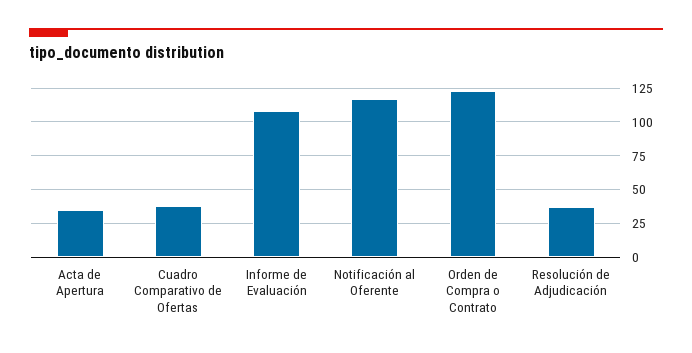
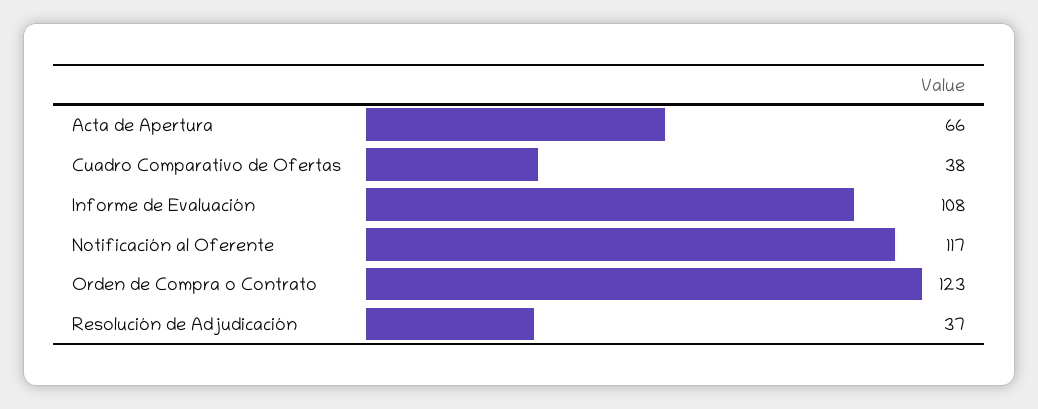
  {
-   "Acta de Apertura": 35,
+   "Acta de Apertura": 66,
    "Cuadro Comparativo de Ofertas": 38,
    "Informe de Evaluación": 108,
    "Notificación al Oferente": 117,
    "Orden de Compra o Contrato": 123,
    "Resolución de Adjudicación": 37
  }

